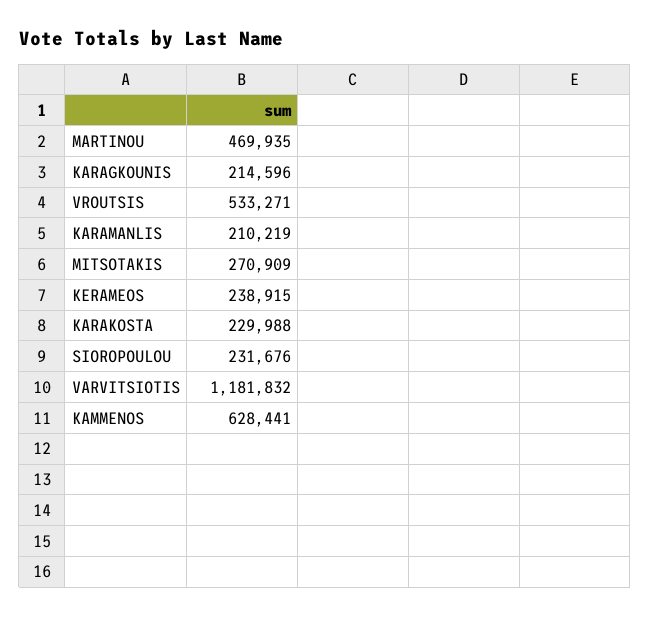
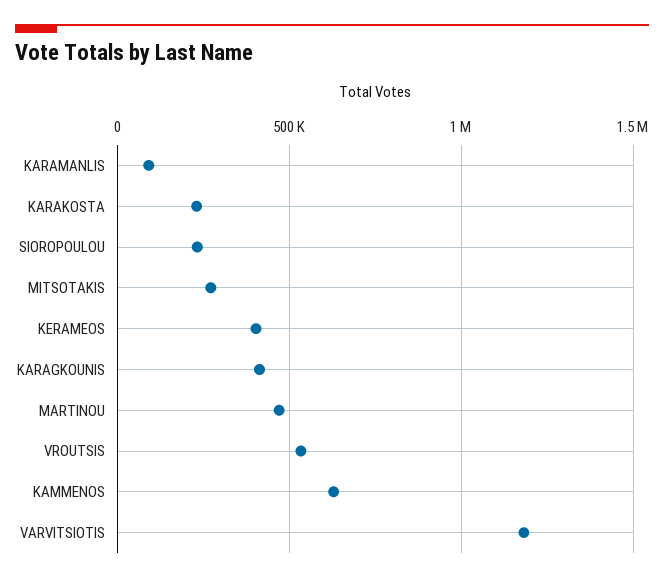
  {
    "MARTINOU": 469935,
-   "KARAGKOUNIS": 214596,
+   "KARAGKOUNIS": 400000,
    "VROUTSIS": 533271,
-   "KARAMANLIS": 210219,
+   "KARAMANLIS": 100000,
    "MITSOTAKIS": 270909,
-   "KERAMEOS": 238915,
+   "KERAMEOS": 400000,
    "KARAKOSTA": 229988,
    "SIOROPOULOU": 231676,
    "VARVITSIOTIS": 1181832,
    "KAMMENOS": 628441
  }

